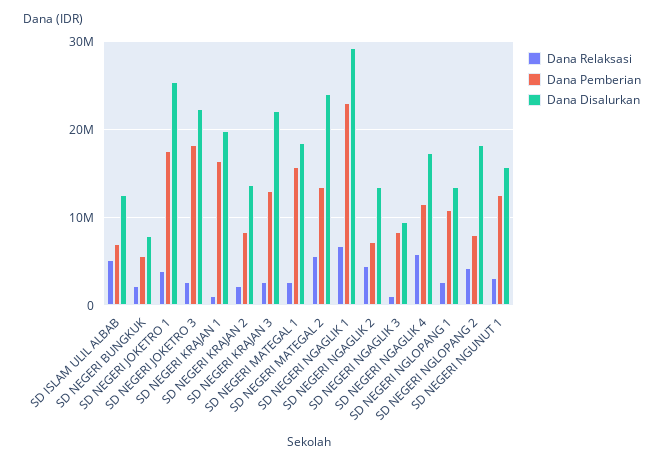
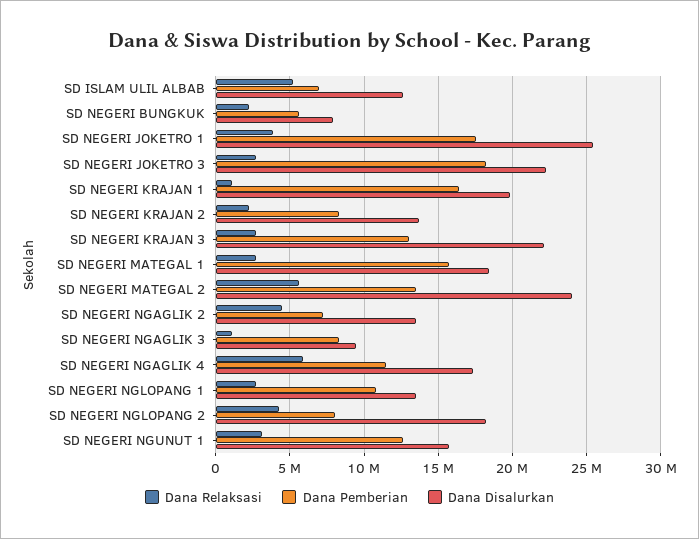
  {
    "Dana Relaksasi": {
      "SD ISLAM ULIL ALBAB": 5000000,
      "SD NEGERI BUNGKUK": 2500000,
      "SD NEGERI JOKETRO 1": 4000000,
      "SD NEGERI JOKETRO 3": 2500000,
      "SD NEGERI KRAJAN 1": 1000000,
      "SD NEGERI KRAJAN 2": 2500000,
      "SD NEGERI KRAJAN 3": 2500000,
      "SD NEGERI MATEGAL 1": 2500000,
      "SD NEGERI MATEGAL 2": 5500000,
-     "SD NEGERI NGAGLIK 1": 7000000,
      "SD NEGERI NGAGLIK 2": 4500000,
      "SD NEGERI NGAGLIK 3": 1000000,
      "SD NEGERI NGAGLIK 4": 6000000,
      "SD NEGERI NGLOPANG 1": 2500000,
      "SD NEGERI NGLOPANG 2": 4500000,
      "SD NEGERI NGUNUT 1": 3000000
    },
    "Dana Pemberian": {
      "SD ISLAM ULIL ALBAB": 7000000,
      "SD NEGERI BUNGKUK": 5500000,
      "SD NEGERI JOKETRO 1": 17500000,
      "SD NEGERI JOKETRO 3": 18000000,
      "SD NEGERI KRAJAN 1": 16500000,
      "SD NEGERI KRAJAN 2": 8500000,
      "SD NEGERI KRAJAN 3": 13000000,
      "SD NEGERI MATEGAL 1": 16000000,
      "SD NEGERI MATEGAL 2": 13500000,
-     "SD NEGERI NGAGLIK 1": 23000000,
      "SD NEGERI NGAGLIK 2": 7000000,
      "SD NEGERI NGAGLIK 3": 8500000,
      "SD NEGERI NGAGLIK 4": 11500000,
      "SD NEGERI NGLOPANG 1": 11000000,
      "SD NEGERI NGLOPANG 2": 8000000,
      "SD NEGERI NGUNUT 1": 12500000
    },
    "Dana Disalurkan": {
      "SD ISLAM ULIL ALBAB": 12500000,
      "SD NEGERI BUNGKUK": 8000000,
      "SD NEGERI JOKETRO 1": 25500000,
      "SD NEGERI JOKETRO 3": 22500000,
      "SD NEGERI KRAJAN 1": 20000000,
      "SD NEGERI KRAJAN 2": 13500000,
      "SD NEGERI KRAJAN 3": 22000000,
      "SD NEGERI MATEGAL 1": 18500000,
      "SD NEGERI MATEGAL 2": 24000000,
-     "SD NEGERI NGAGLIK 1": 29000000,
      "SD NEGERI NGAGLIK 2": 13500000,
      "SD NEGERI NGAGLIK 3": 9500000,
      "SD NEGERI NGAGLIK 4": 17500000,
      "SD NEGERI NGLOPANG 1": 13500000,
      "SD NEGERI NGLOPANG 2": 18000000,
      "SD NEGERI NGUNUT 1": 16000000
    }
  }

